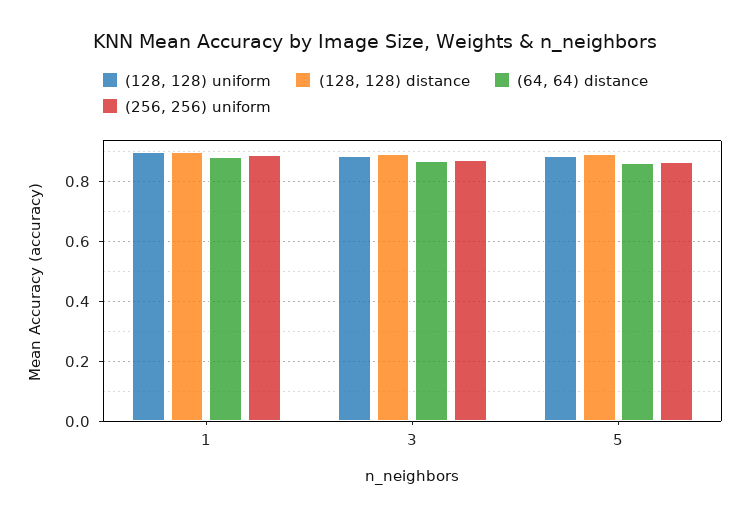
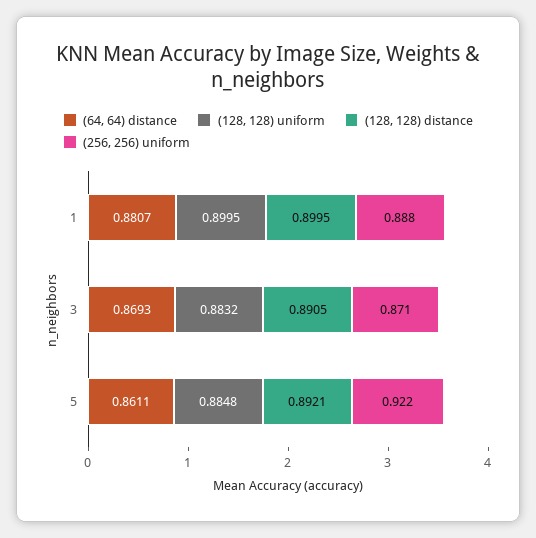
  {
    "(128, 128) uniform": {
      "1": 0.8995,
      "3": 0.8832,
      "5": 0.8848
    },
    "(128, 128) distance": {
      "1": 0.8995,
      "3": 0.8905,
      "5": 0.8921
    },
    "(64, 64) distance": {
      "1": 0.8807,
      "3": 0.8693,
      "5": 0.8611
    },
    "(256, 256) uniform": {
      "1": 0.888,
      "3": 0.871,
-     "5": 0.86
+     "5": 0.922
    }
  }

